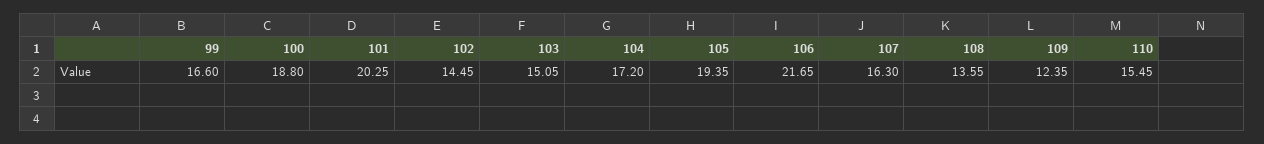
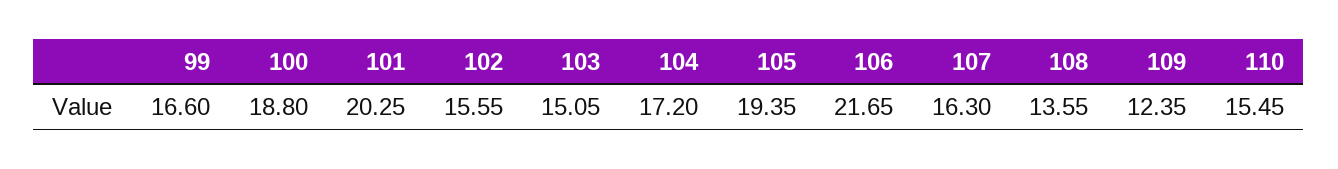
  {
    "99": 16.6,
    "100": 18.8,
    "101": 20.25,
-   "102": 14.45,
+   "102": 15.55,
    "103": 15.05,
    "104": 17.2,
    "105": 19.35,
    "106": 21.65,
    "107": 16.3,
    "108": 13.55,
    "109": 12.35,
    "110": 15.45
  }

